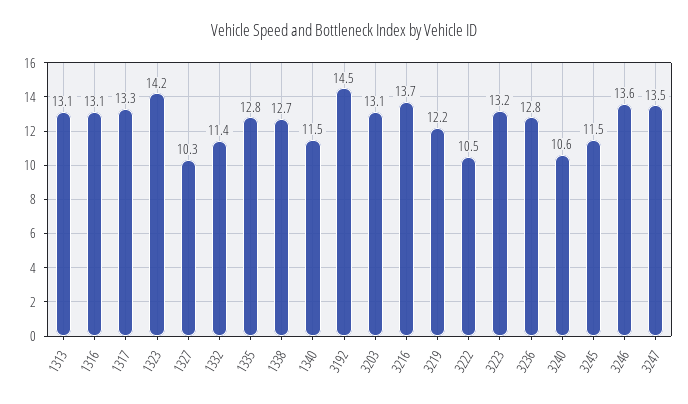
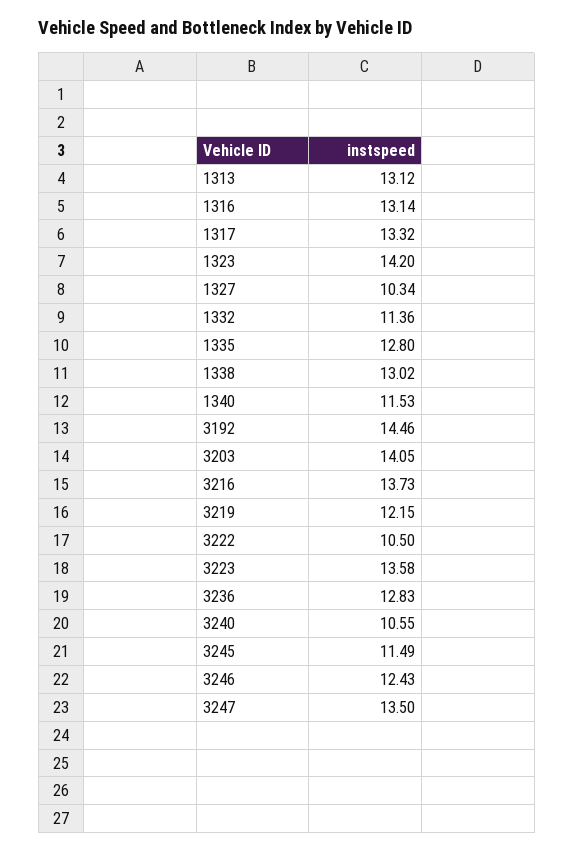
  {
    "1313": 13.12,
    "1316": 13.14,
    "1317": 13.32,
    "1323": 14.2,
    "1327": 10.34,
    "1332": 11.36,
    "1335": 12.8,
-   "1338": 12.7,
+   "1338": 13.02,
    "1340": 11.53,
    "3192": 14.46,
-   "3203": 13.1,
+   "3203": 14.05,
    "3216": 13.73,
    "3219": 12.15,
    "3222": 10.5,
-   "3223": 13.2,
+   "3223": 13.58,
    "3236": 12.83,
    "3240": 10.55,
    "3245": 11.49,
-   "3246": 13.6,
+   "3246": 12.43,
    "3247": 13.5
  }

